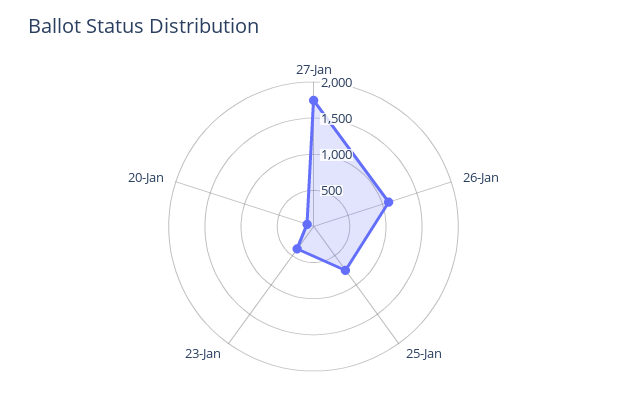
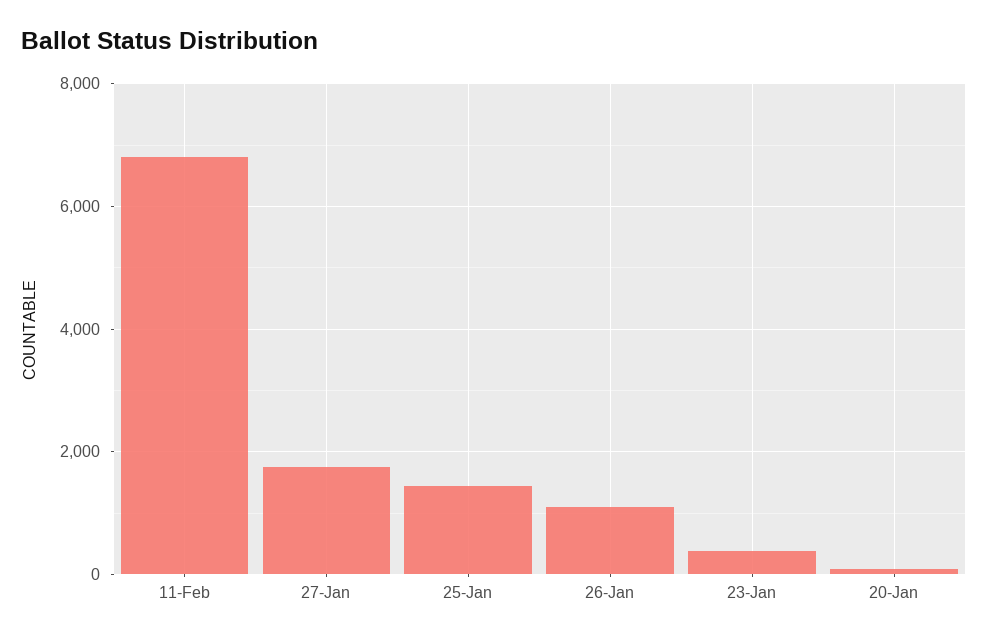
  {
    "27-Jan": 1800,
    "26-Jan": 1000,
-   "25-Jan": 750,
+   "25-Jan": 1400,
    "23-Jan": 400,
-   "20-Jan": 0
+   "20-Jan": 0,
+   "11-Feb": 6800
  }

